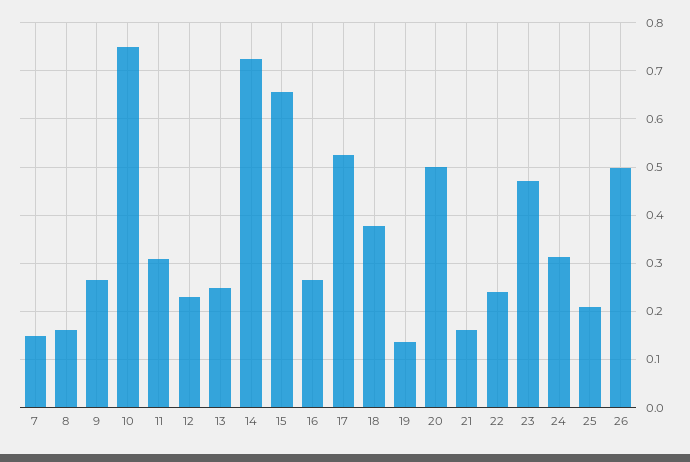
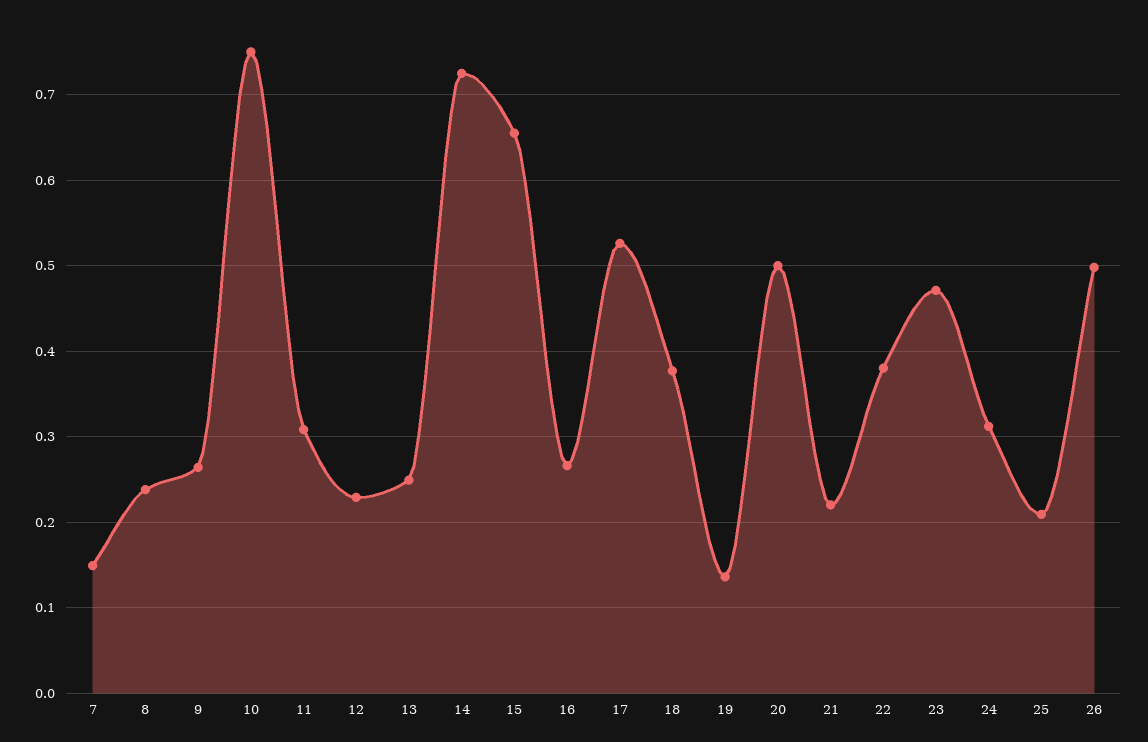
  {
    "7": 0.15,
-   "8": 0.16,
+   "8": 0.24,
    "9": 0.26,
    "10": 0.75,
    "11": 0.31,
    "12": 0.23,
    "13": 0.25,
    "14": 0.73,
    "15": 0.66,
    "16": 0.27,
    "17": 0.53,
    "18": 0.38,
    "19": 0.14,
    "20": 0.5,
-   "21": 0.16,
+   "21": 0.22,
-   "22": 0.24,
+   "22": 0.38,
    "23": 0.47,
    "24": 0.31,
    "25": 0.21,
    "26": 0.5
  }

